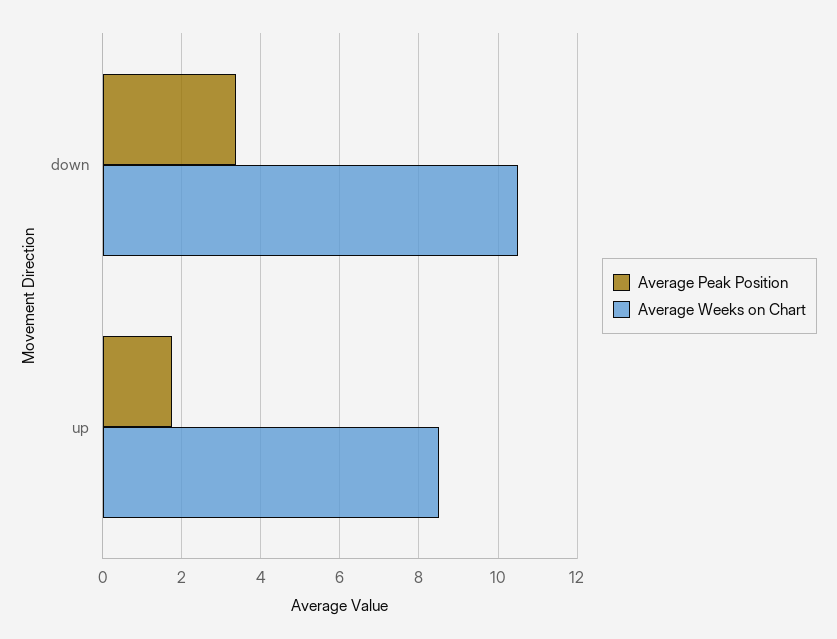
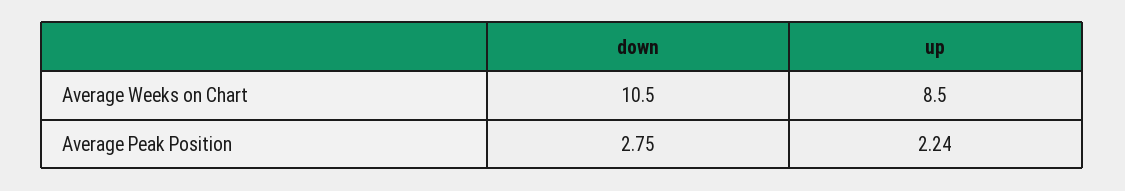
  {
    "Average Peak Position": {
-     "down": 3.4,
+     "down": 2.75,
-     "up": 1.8
+     "up": 2.24
    },
    "Average Weeks on Chart": {
      "down": 10.5,
      "up": 8.5
    }
  }

